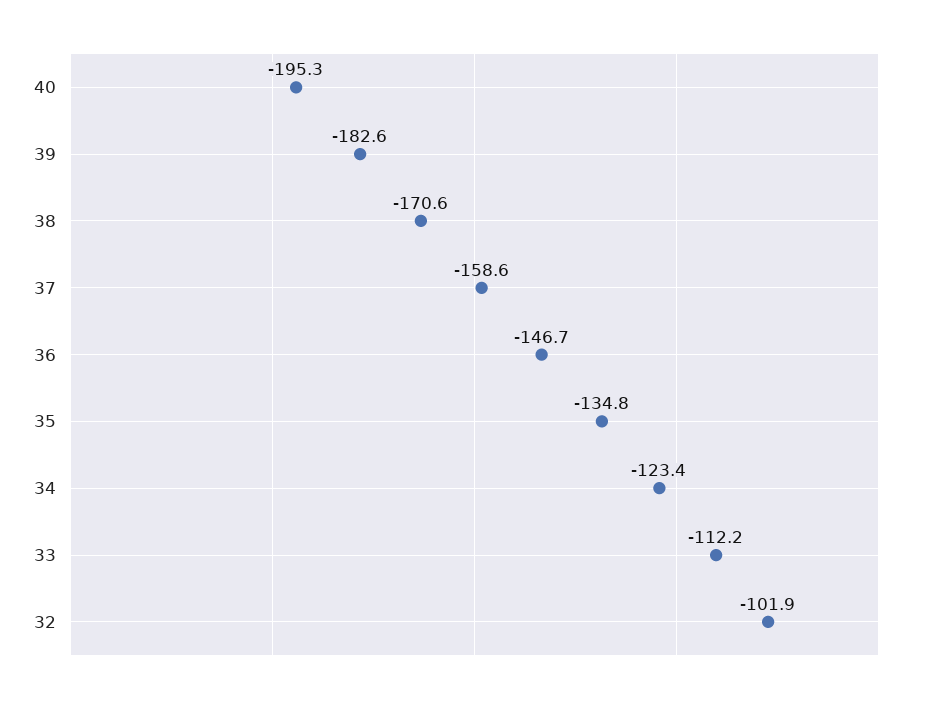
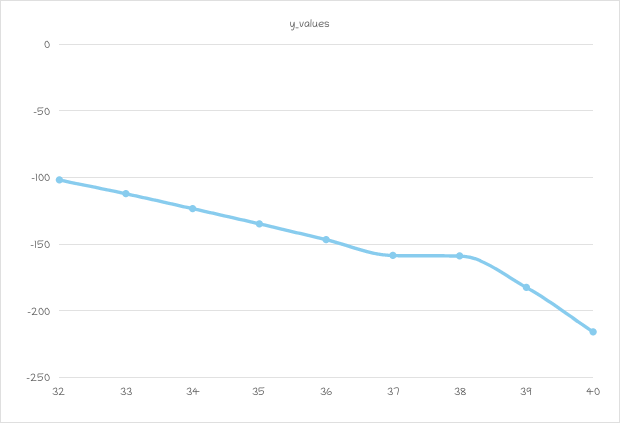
  {
-   "40": -195.3,
+   "40": -215,
    "39": -182.6,
-   "38": -170.6,
+   "38": -160,
    "37": -158.6,
    "36": -146.7,
    "35": -134.8,
    "34": -123.4,
    "33": -112.2,
    "32": -101.9
  }

